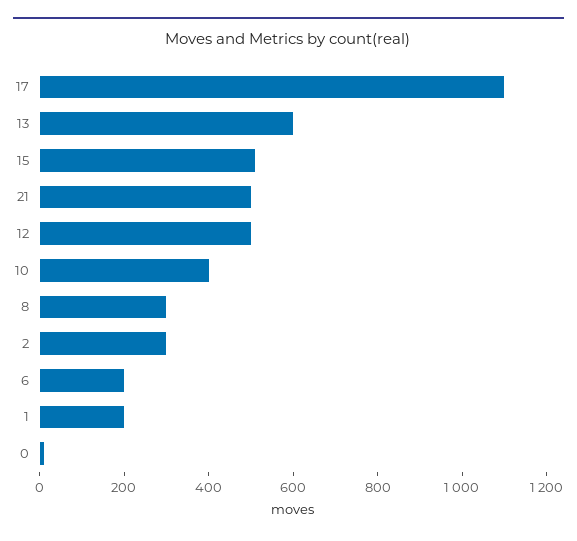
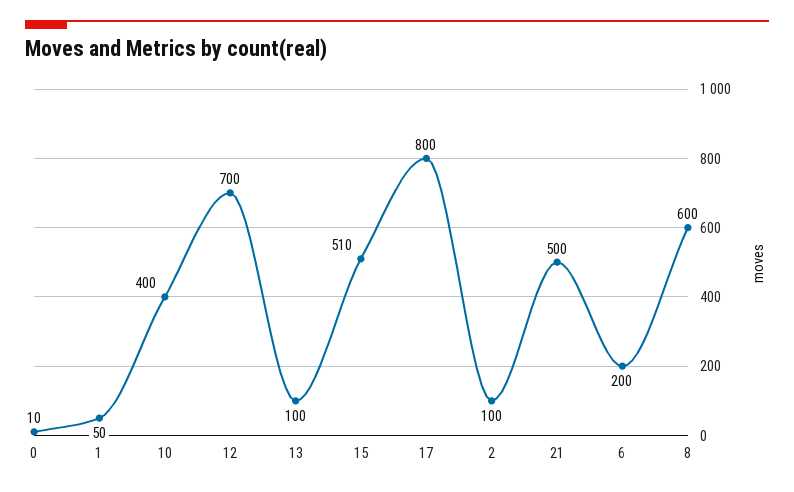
  {
-   "17": 1100,
+   "17": 800,
-   "13": 600,
+   "13": 100,
    "15": 510,
    "21": 500,
-   "12": 500,
+   "12": 700,
    "10": 400,
-   "8": 300,
+   "8": 600,
-   "2": 300,
+   "2": 100,
    "6": 200,
-   "1": 200,
+   "1": 50,
    "0": 10
  }

